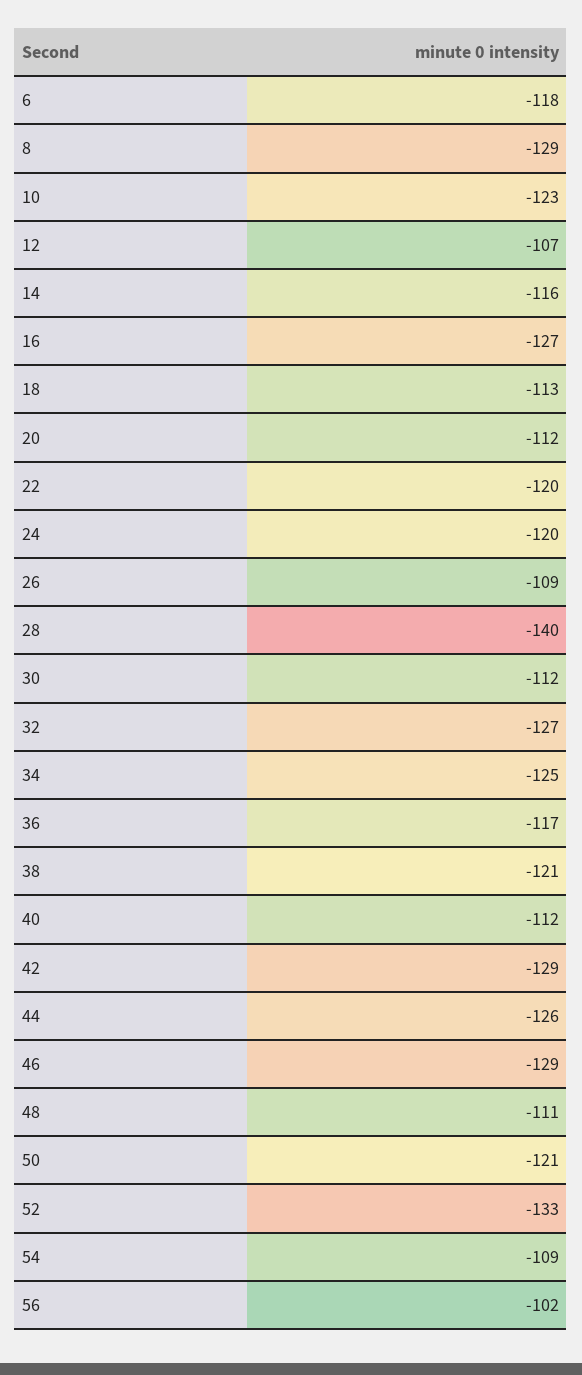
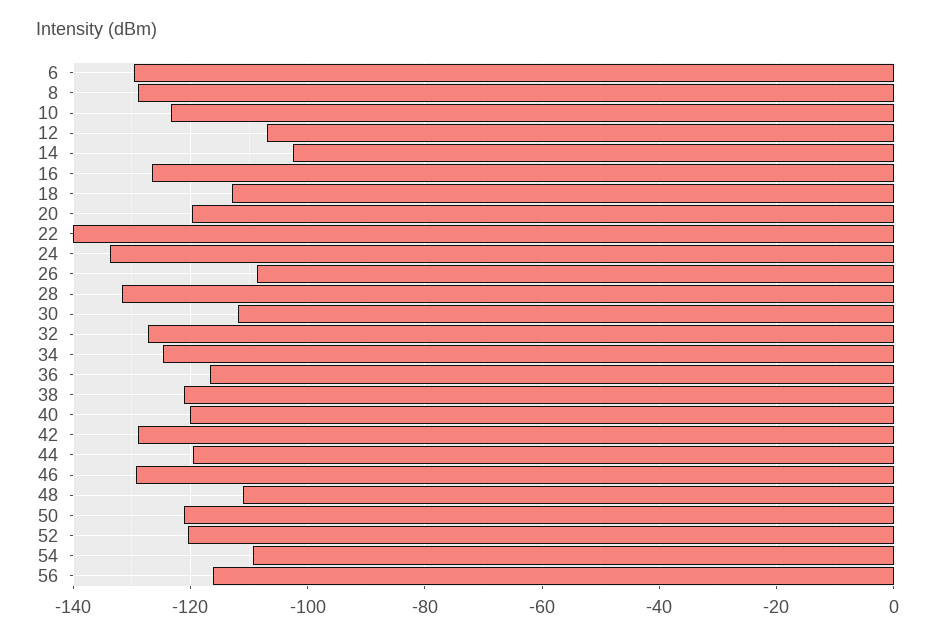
  {
-   "6": -118,
+   "6": -130,
    "8": -129,
    "10": -123,
    "12": -107,
-   "14": -116,
+   "14": -102,
    "16": -127,
    "18": -113,
-   "20": -112,
+   "20": -120,
-   "22": -120,
+   "22": -140,
-   "24": -120,
+   "24": -134,
    "26": -109,
-   "28": -140,
+   "28": -132,
    "30": -112,
    "32": -127,
    "34": -125,
    "36": -117,
    "38": -121,
-   "40": -112,
+   "40": -120,
    "42": -129,
-   "44": -126,
+   "44": -120,
    "46": -129,
    "48": -111,
    "50": -121,
-   "52": -133,
+   "52": -120,
    "54": -109,
-   "56": -102
+   "56": -116
  }

